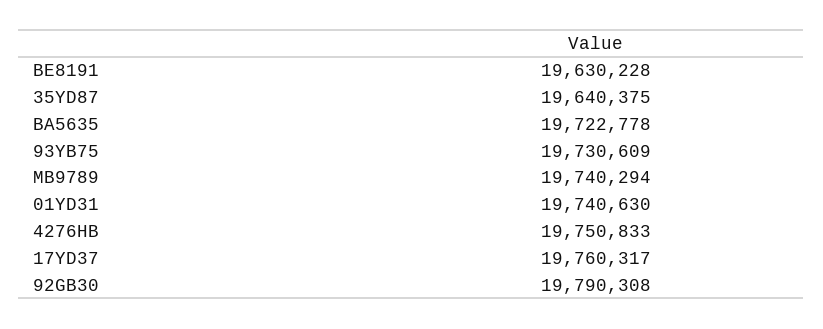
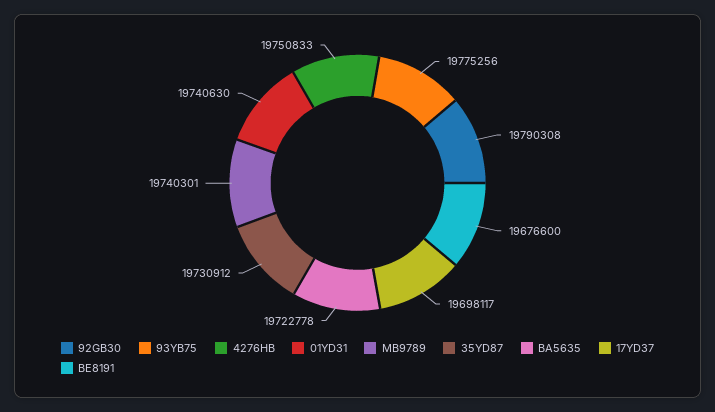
  {
-   "BE8191": 19630228,
+   "BE8191": 19676600,
-   "35YD87": 19640375,
+   "35YD87": 19730912,
    "BA5635": 19722778,
-   "93YB75": 19730609,
+   "93YB75": 19775256,
-   "MB9789": 19740294,
+   "MB9789": 19740301,
    "01YD31": 19740630,
    "4276HB": 19750833,
-   "17YD37": 19760317,
+   "17YD37": 19698117,
    "92GB30": 19790308
  }

